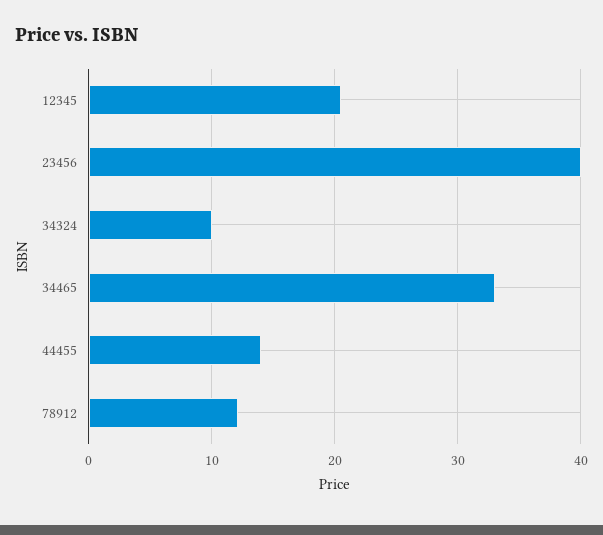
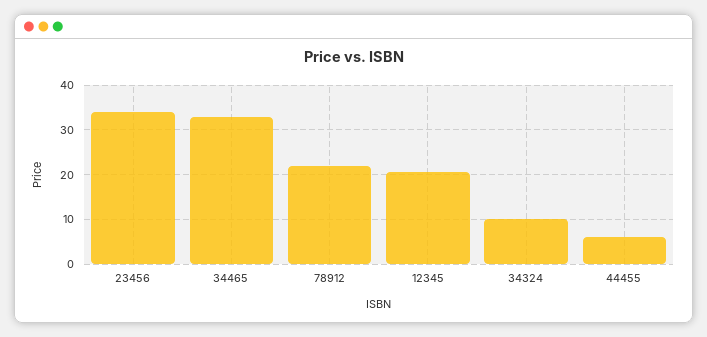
  {
    "12345": 21,
-   "23456": 40,
+   "23456": 34,
    "34324": 10,
    "34465": 33,
-   "44455": 14,
+   "44455": 6,
-   "78912": 12
+   "78912": 22
  }

